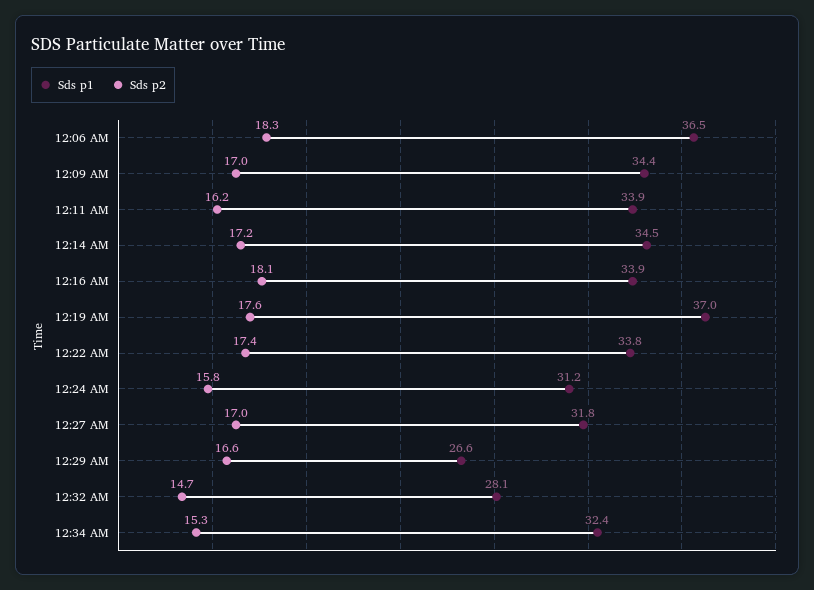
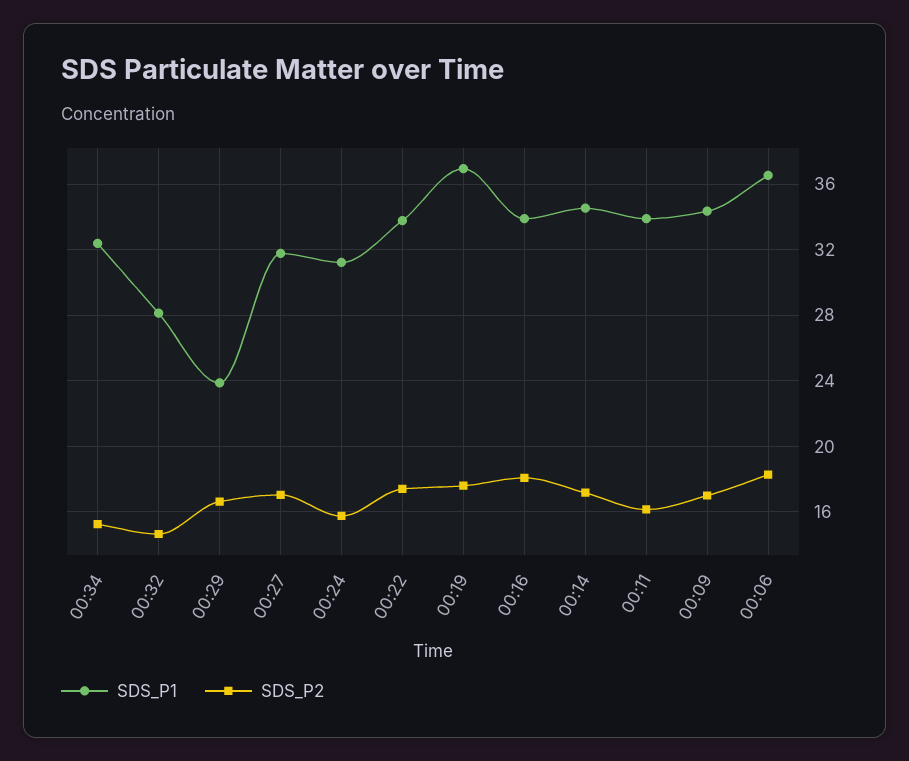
  {
    "Sds p1": {
      "12:06 AM": 36.5,
      "12:09 AM": 34.4,
      "12:11 AM": 33.9,
      "12:14 AM": 34.5,
      "12:16 AM": 33.9,
      "12:19 AM": 37,
      "12:22 AM": 33.8,
      "12:24 AM": 31.2,
      "12:27 AM": 31.8,
-     "12:29 AM": 26.6,
+     "12:29 AM": 24,
      "12:32 AM": 28.1,
      "12:34 AM": 32.4
    },
    "Sds p2": {
      "12:06 AM": 18.3,
      "12:09 AM": 17,
      "12:11 AM": 16.2,
      "12:14 AM": 17.2,
      "12:16 AM": 18.1,
      "12:19 AM": 17.6,
      "12:22 AM": 17.4,
      "12:24 AM": 15.8,
      "12:27 AM": 17,
      "12:29 AM": 16.6,
      "12:32 AM": 14.7,
      "12:34 AM": 15.3
    }
  }

